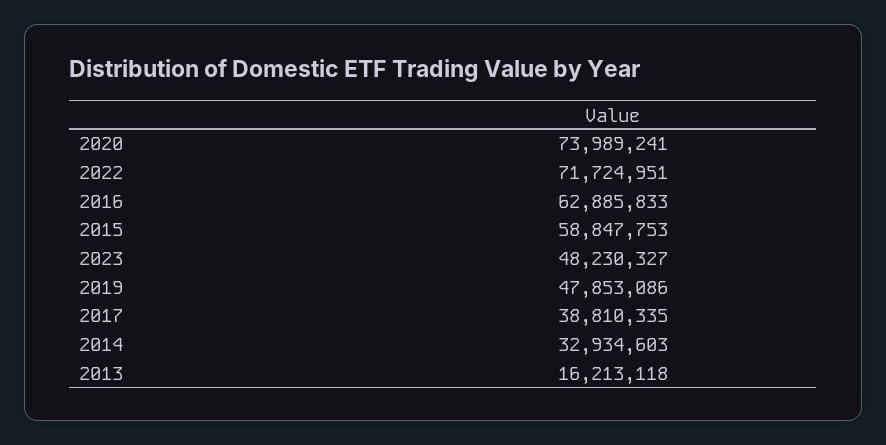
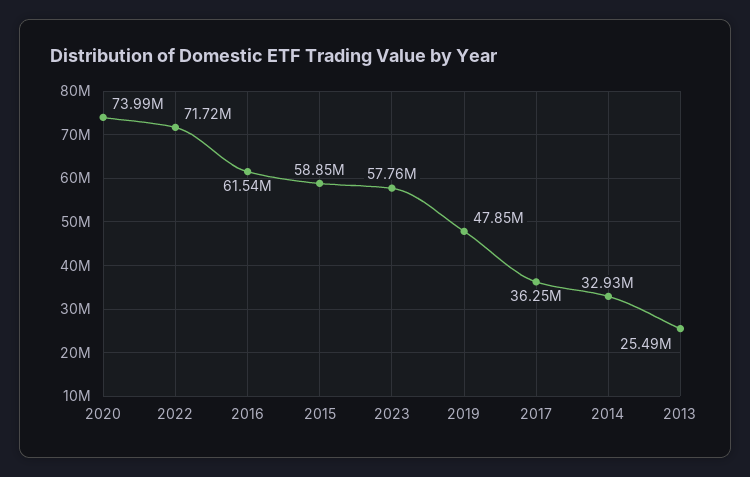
  {
    "2020": 73989241,
    "2022": 71724951,
-   "2016": 62885833,
+   "2016": 61540000,
    "2015": 58847753,
-   "2023": 48230327,
+   "2023": 57760000,
    "2019": 47853086,
-   "2017": 38810335,
+   "2017": 36250000,
    "2014": 32934603,
-   "2013": 16213118
+   "2013": 25490000
  }

